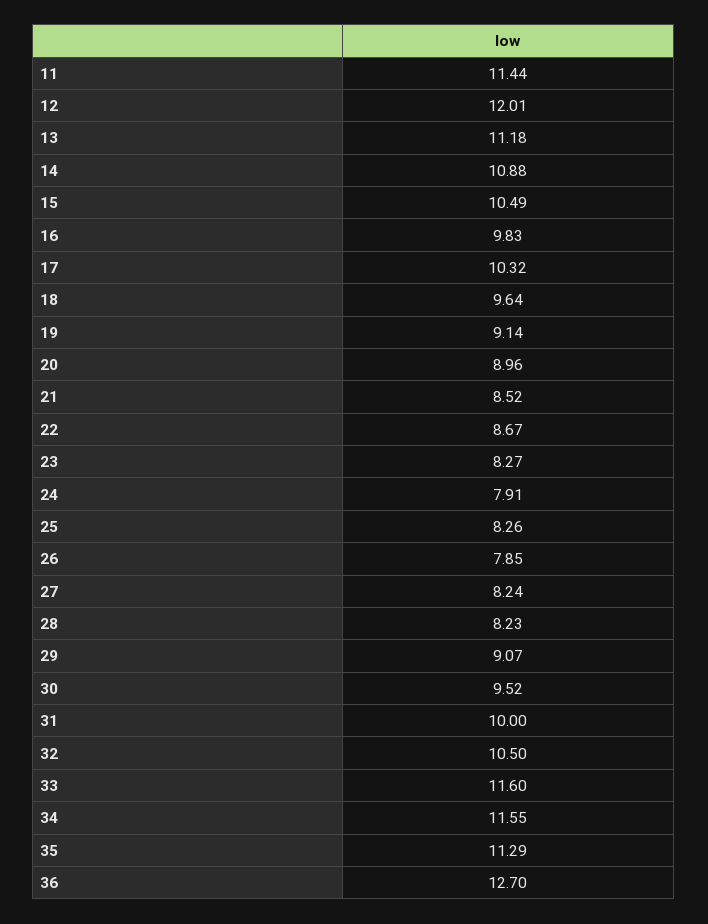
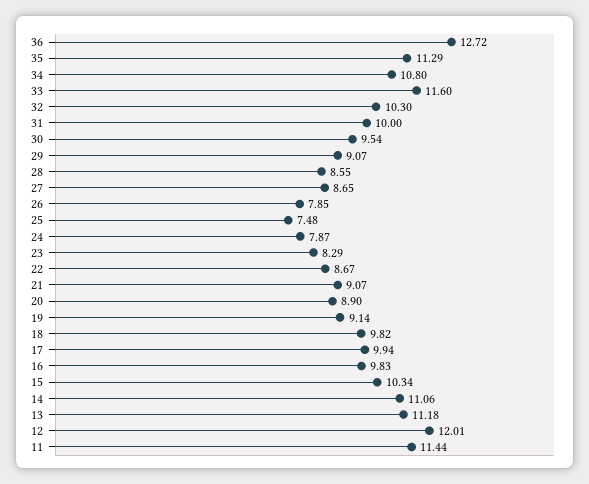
  {
    "11": 11.44,
    "12": 12.01,
    "13": 11.18,
-   "14": 10.88,
+   "14": 11.06,
-   "15": 10.49,
+   "15": 10.34,
    "16": 9.83,
-   "17": 10.32,
+   "17": 9.94,
-   "18": 9.64,
+   "18": 9.82,
    "19": 9.14,
-   "20": 8.96,
+   "20": 8.9,
-   "21": 8.52,
+   "21": 9.07,
    "22": 8.67,
-   "23": 8.27,
+   "23": 8.29,
-   "24": 7.91,
+   "24": 7.87,
-   "25": 8.26,
+   "25": 7.48,
    "26": 7.85,
-   "27": 8.24,
+   "27": 8.65,
-   "28": 8.23,
+   "28": 8.55,
    "29": 9.07,
-   "30": 9.52,
+   "30": 9.54,
    "31": 10,
-   "32": 10.5,
+   "32": 10.3,
    "33": 11.6,
-   "34": 11.55,
+   "34": 10.8,
    "35": 11.29,
-   "36": 12.7
+   "36": 12.72
  }

